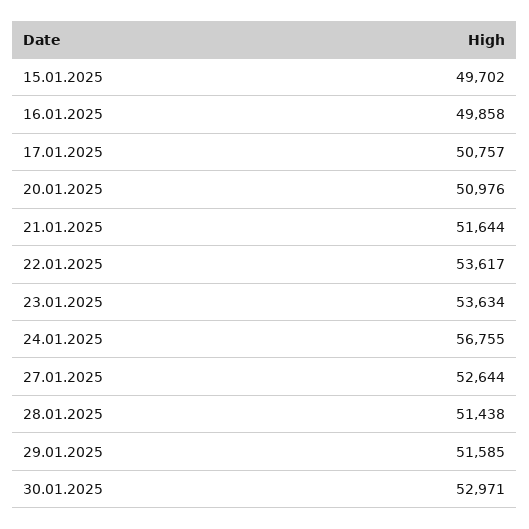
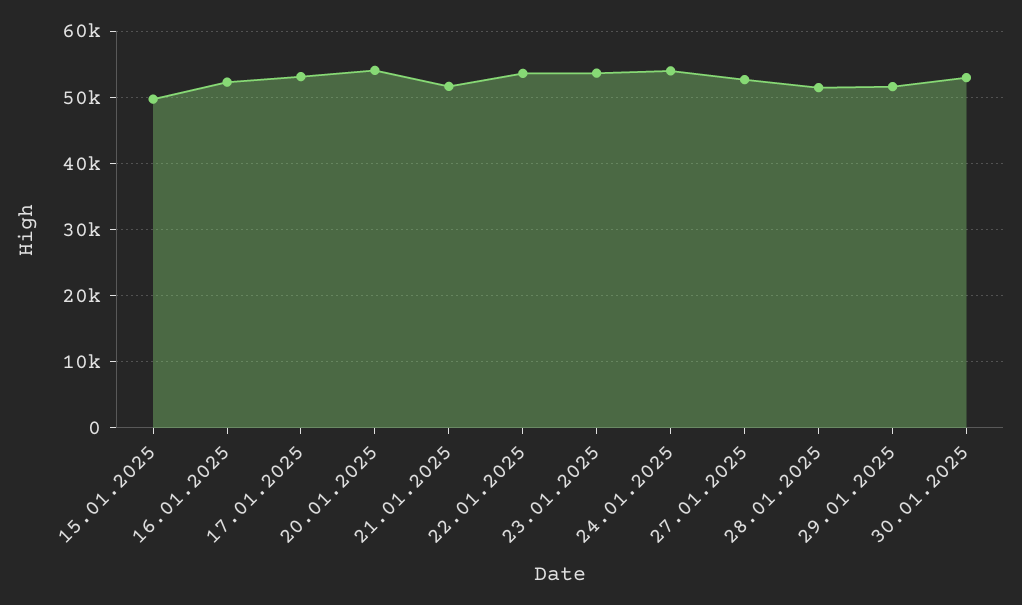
  {
    "15.01.2025": 49702,
-   "16.01.2025": 49858,
+   "16.01.2025": 52000,
-   "17.01.2025": 50757,
+   "17.01.2025": 53000,
-   "20.01.2025": 50976,
+   "20.01.2025": 54000,
    "21.01.2025": 51644,
    "22.01.2025": 53617,
    "23.01.2025": 53634,
-   "24.01.2025": 56755,
+   "24.01.2025": 54000,
    "27.01.2025": 52644,
    "28.01.2025": 51438,
    "29.01.2025": 51585,
    "30.01.2025": 52971
  }

